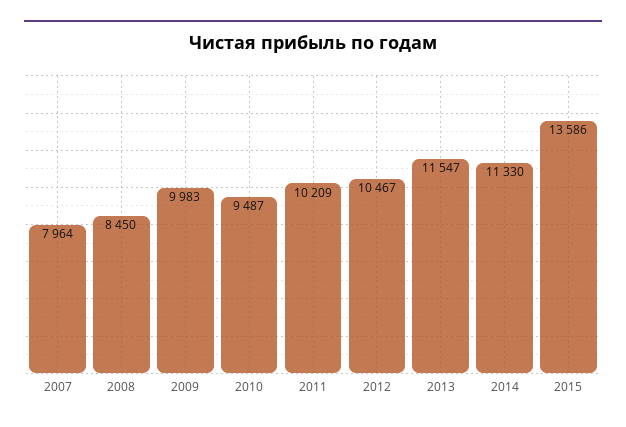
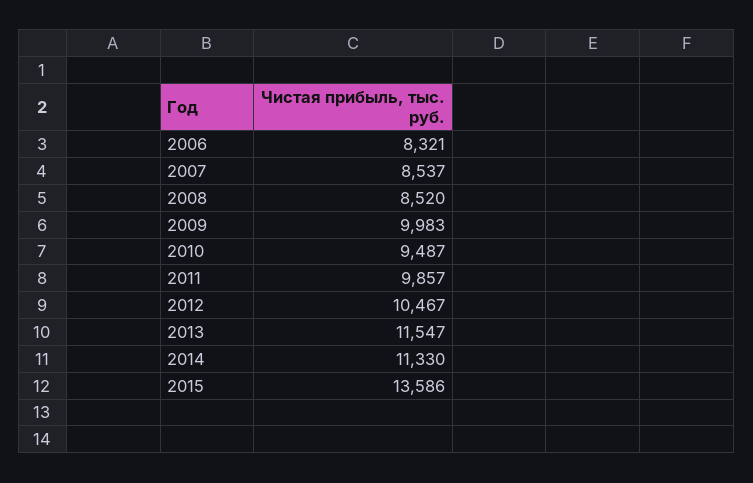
  {
-   "2007": 7964,
+   "2007": 8537,
-   "2008": 8450,
+   "2008": 8520,
    "2009": 9983,
    "2010": 9487,
-   "2011": 10209,
+   "2011": 9857,
    "2012": 10467,
    "2013": 11547,
    "2014": 11330,
-   "2015": 13586
+   "2015": 13586,
+   "2006": 8321
  }

